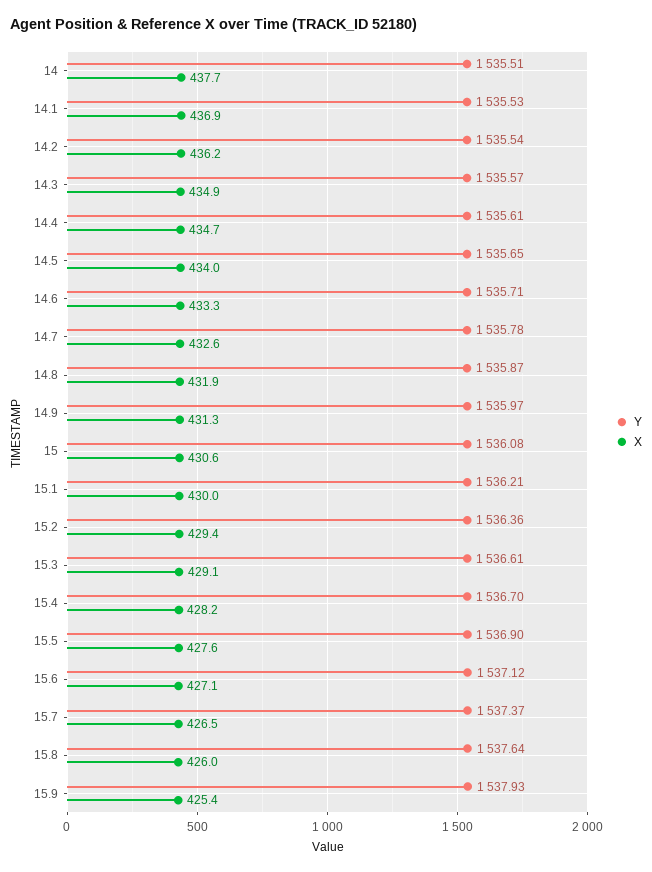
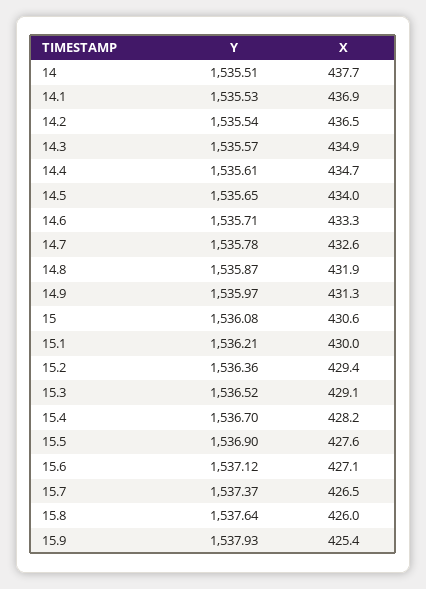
  {
    "Y": {
      "14": 1535.51,
      "14.1": 1535.53,
      "14.2": 1535.54,
      "14.3": 1535.57,
      "14.4": 1535.61,
      "14.5": 1535.65,
      "14.6": 1535.71,
      "14.7": 1535.78,
      "14.8": 1535.87,
      "14.9": 1535.97,
      "15": 1536.08,
      "15.1": 1536.21,
      "15.2": 1536.36,
-     "15.3": 1536.61,
+     "15.3": 1536.52,
      "15.4": 1536.7,
      "15.5": 1536.9,
      "15.6": 1537.12,
      "15.7": 1537.37,
      "15.8": 1537.64,
      "15.9": 1537.93
    },
    "X": {
      "14": 437.7,
      "14.1": 436.9,
-     "14.2": 436.2,
+     "14.2": 436.5,
      "14.3": 434.9,
      "14.4": 434.7,
      "14.5": 434,
      "14.6": 433.3,
      "14.7": 432.6,
      "14.8": 431.9,
      "14.9": 431.3,
      "15": 430.6,
      "15.1": 430,
      "15.2": 429.4,
      "15.3": 429.1,
      "15.4": 428.2,
      "15.5": 427.6,
      "15.6": 427.1,
      "15.7": 426.5,
      "15.8": 426,
      "15.9": 425.4
    }
  }

